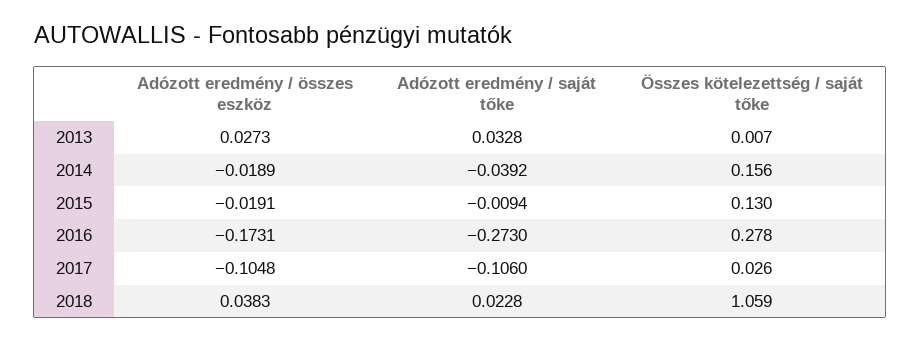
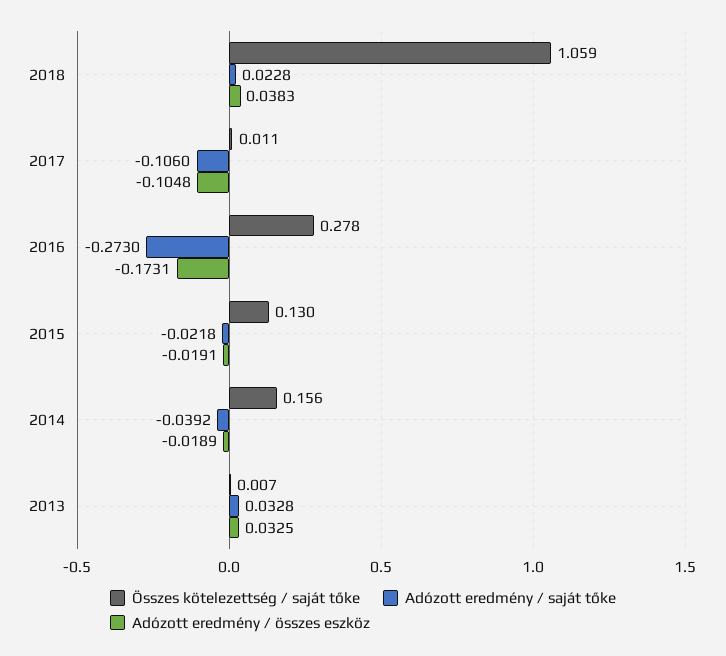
  {
    "Adózott eredmény / összes eszköz": {
-     "2013": 0.0273,
+     "2013": 0.0325,
      "2014": -0.0189,
      "2015": -0.0191,
      "2016": -0.1731,
      "2017": -0.1048,
      "2018": 0.0383
    },
    "Adózott eredmény / saját tőke": {
      "2013": 0.0328,
      "2014": -0.0392,
-     "2015": -0.0094,
+     "2015": -0.0218,
      "2016": -0.273,
      "2017": -0.106,
      "2018": 0.0228
    },
    "Összes kötelezettség / saját tőke": {
      "2013": 0.007,
      "2014": 0.156,
      "2015": 0.13,
      "2016": 0.278,
-     "2017": 0.026,
+     "2017": 0.011,
      "2018": 1.059
    }
  }

